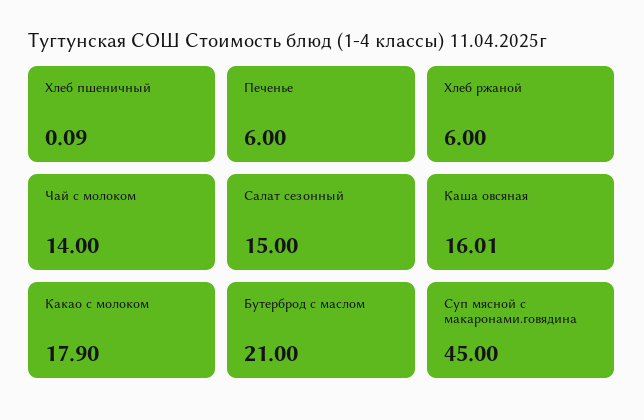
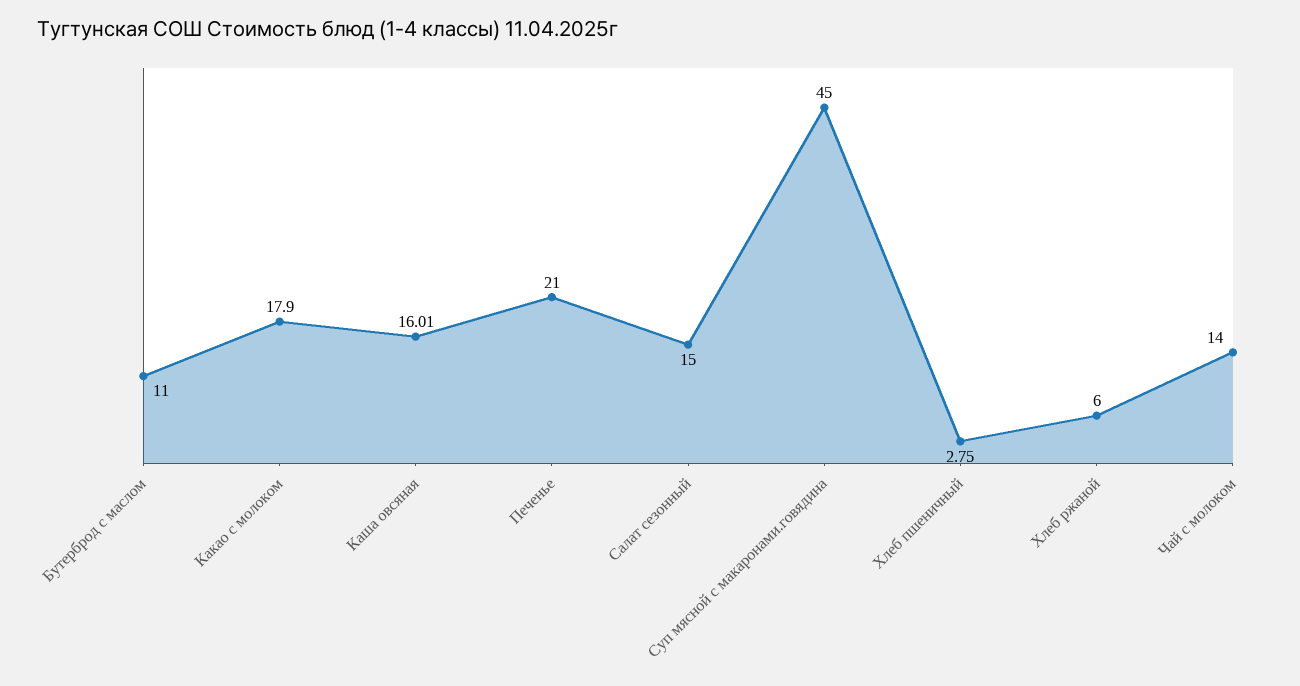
  {
-   "Хлеб пшеничный": 0.09,
+   "Хлеб пшеничный": 2.75,
-   "Печенье": 6,
+   "Печенье": 21,
    "Хлеб ржаной": 6,
    "Чай с молоком": 14,
    "Салат сезонный": 15,
    "Каша овсяная": 16.01,
    "Какао с молоком": 17.9,
-   "Бутерброд с маслом": 21,
+   "Бутерброд с маслом": 11,
    "Суп мясной с макаронами.говядина": 45
  }

